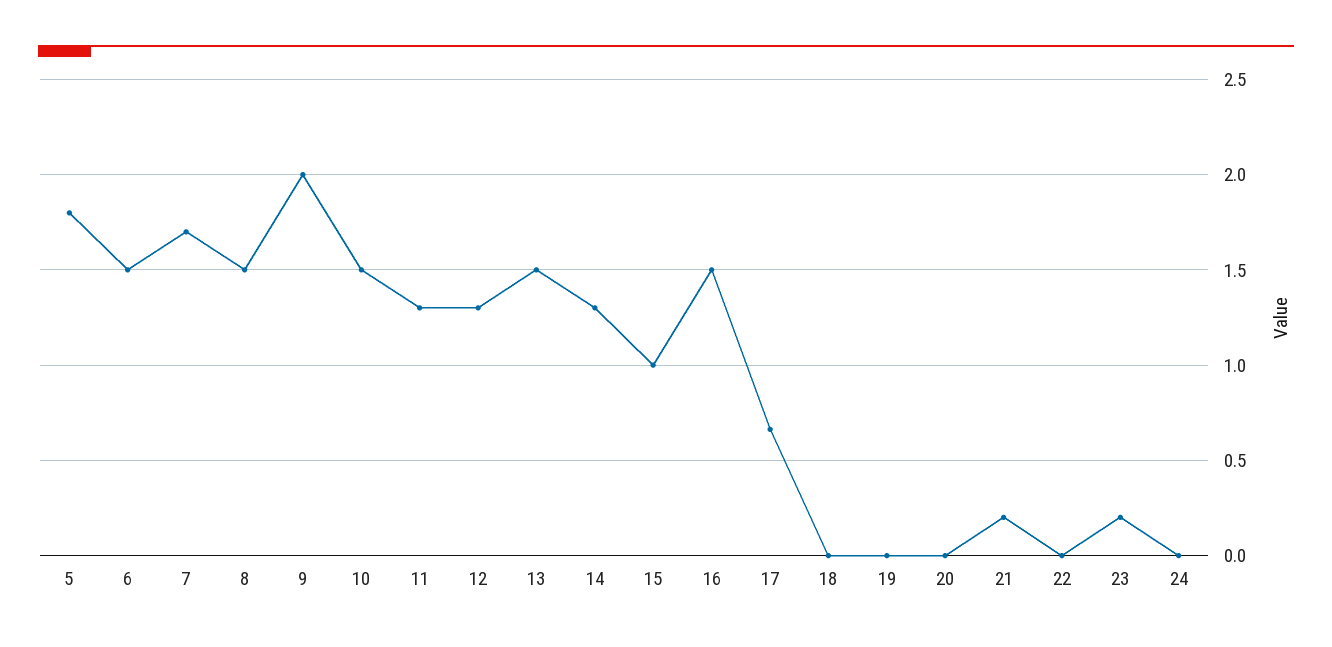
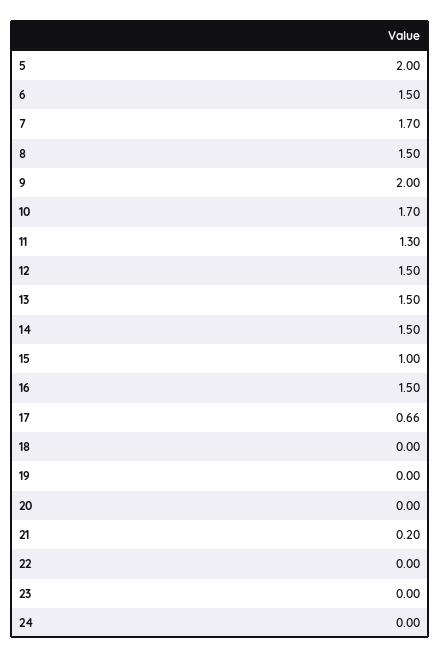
  {
-   "5": 1.8,
+   "5": 2,
    "6": 1.5,
    "7": 1.7,
    "8": 1.5,
    "9": 2,
-   "10": 1.5,
+   "10": 1.7,
    "11": 1.3,
-   "12": 1.3,
+   "12": 1.5,
    "13": 1.5,
-   "14": 1.3,
+   "14": 1.5,
    "15": 1,
    "16": 1.5,
    "17": 0.66,
    "18": 0,
    "19": 0,
    "20": 0,
    "21": 0.2,
    "22": 0,
-   "23": 0.2,
+   "23": 0,
    "24": 0
  }

